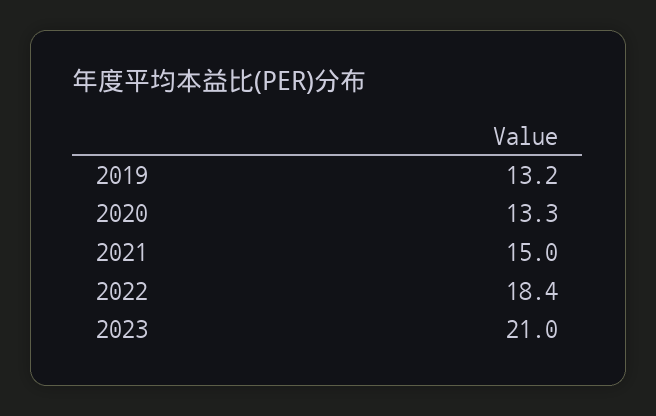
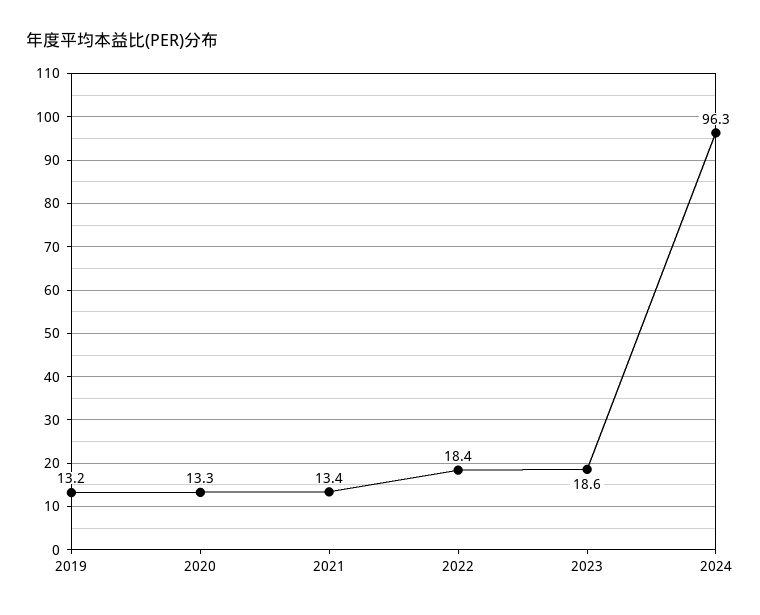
  {
    "2019": 13.2,
    "2020": 13.3,
-   "2021": 15,
+   "2021": 13.4,
    "2022": 18.4,
-   "2023": 21
+   "2023": 18.6,
+   "2024": 96.3
  }

